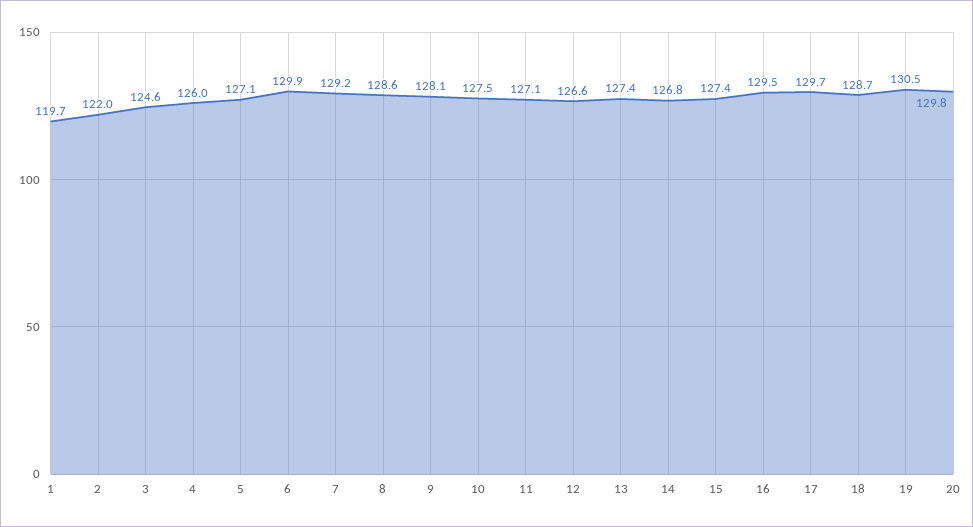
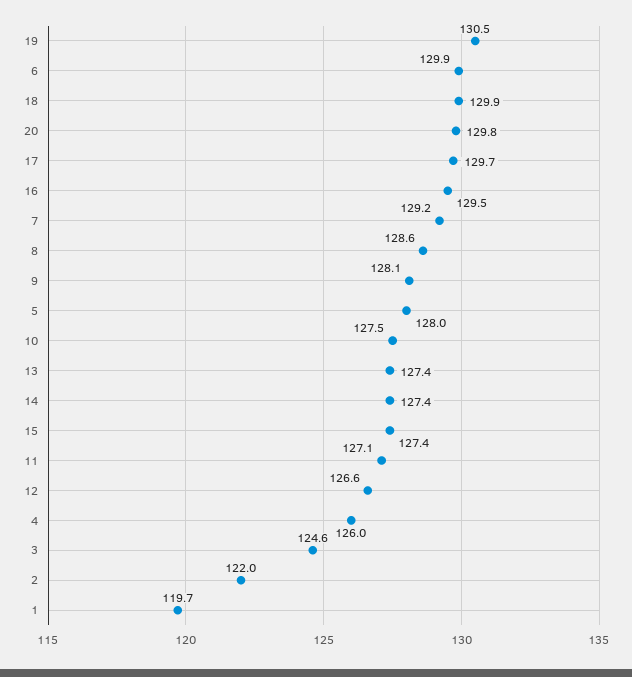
  {
    "1": 119.7,
    "2": 122,
    "3": 124.6,
    "4": 126,
-   "5": 127.1,
+   "5": 128,
    "6": 129.9,
    "7": 129.2,
    "8": 128.6,
    "9": 128.1,
    "10": 127.5,
    "11": 127.1,
    "12": 126.6,
    "13": 127.4,
-   "14": 126.8,
+   "14": 127.4,
    "15": 127.4,
    "16": 129.5,
    "17": 129.7,
-   "18": 128.7,
+   "18": 129.9,
    "19": 130.5,
    "20": 129.8
  }

